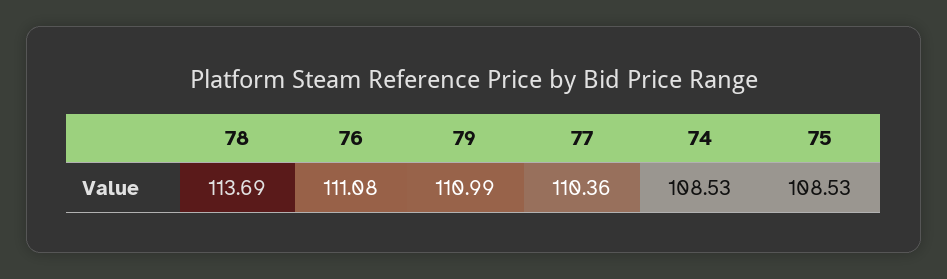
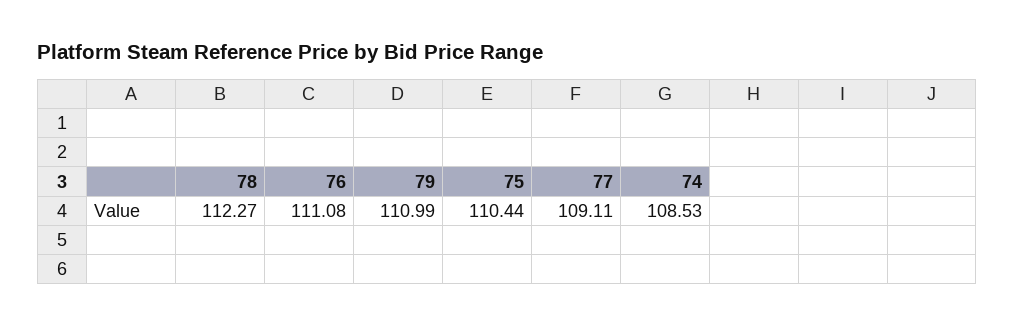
  {
-   "78": 113.69,
+   "78": 112.27,
    "76": 111.08,
    "79": 110.99,
-   "77": 110.36,
+   "77": 109.11,
    "74": 108.53,
-   "75": 108.53
+   "75": 110.44
  }

